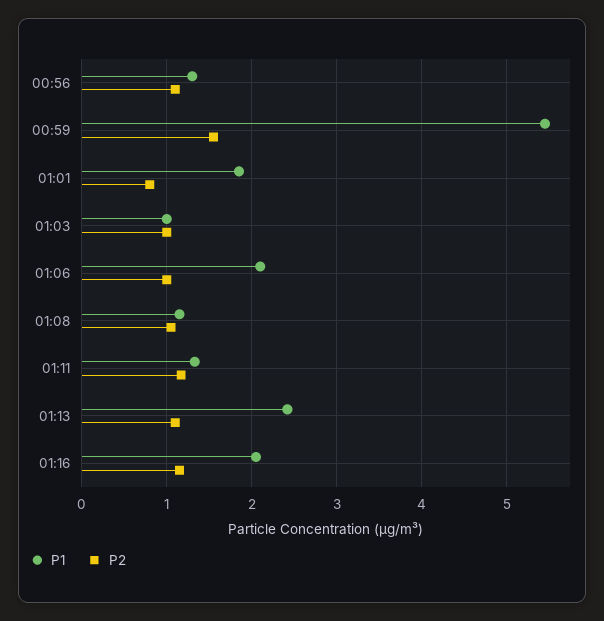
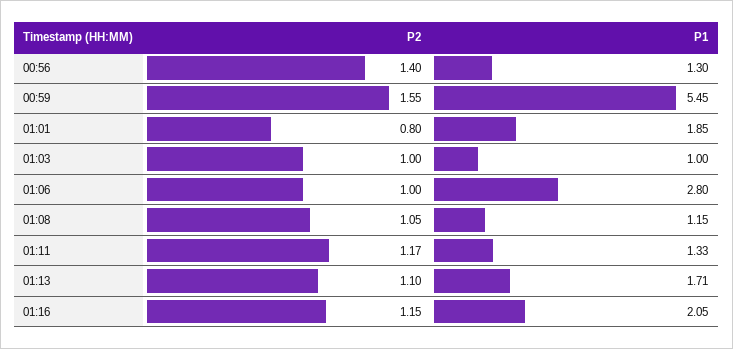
  {
    "P1": {
      "00:56": 1.3,
      "00:59": 5.45,
      "01:01": 1.85,
      "01:03": 1,
-     "01:06": 2.1,
+     "01:06": 2.8,
      "01:08": 1.15,
      "01:11": 1.33,
-     "01:13": 2.4,
+     "01:13": 1.71,
      "01:16": 2.05
    },
    "P2": {
-     "00:56": 1.1,
+     "00:56": 1.4,
      "00:59": 1.55,
      "01:01": 0.8,
      "01:03": 1,
      "01:06": 1,
      "01:08": 1.05,
      "01:11": 1.17,
      "01:13": 1.1,
      "01:16": 1.15
    }
  }

